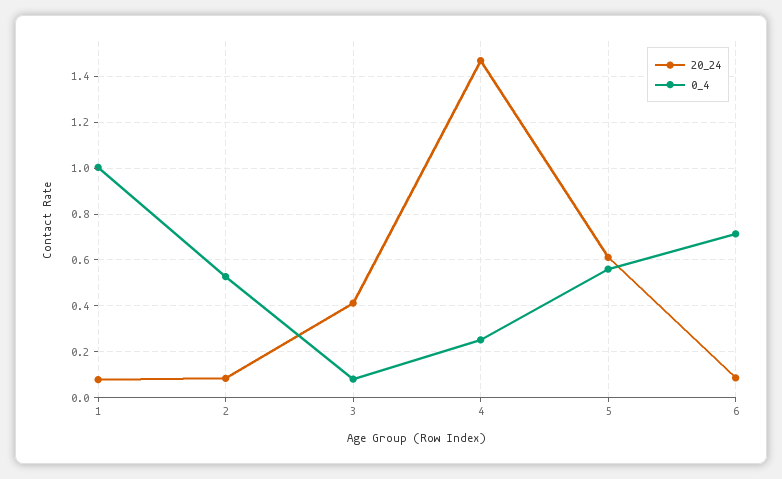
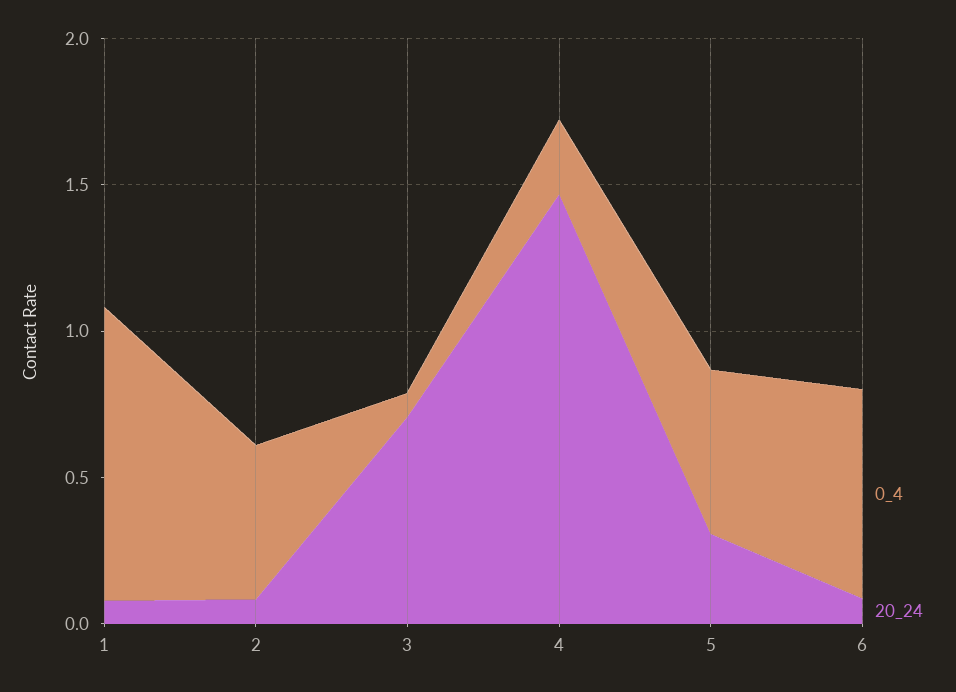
  {
    "20_24": {
      "1": 0.1,
      "2": 0.1,
-     "3": 0.4,
+     "3": 0.7,
      "4": 1.45,
-     "5": 0.6,
+     "5": 0.3,
      "6": 0.1
    },
    "0_4": {
      "1": 1,
      "2": 0.55,
      "3": 0.1,
      "4": 0.25,
      "5": 0.55,
      "6": 0.7
    }
  }

